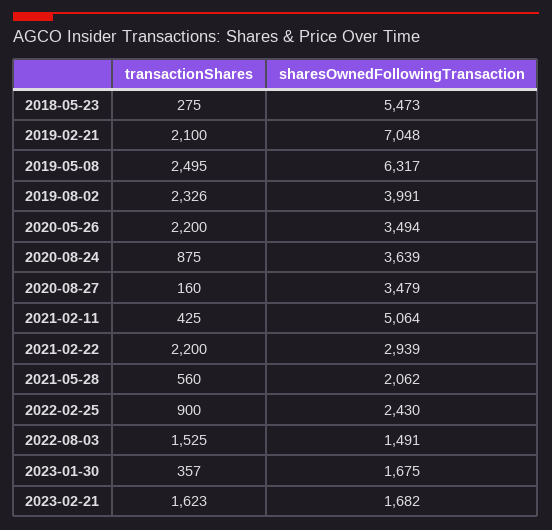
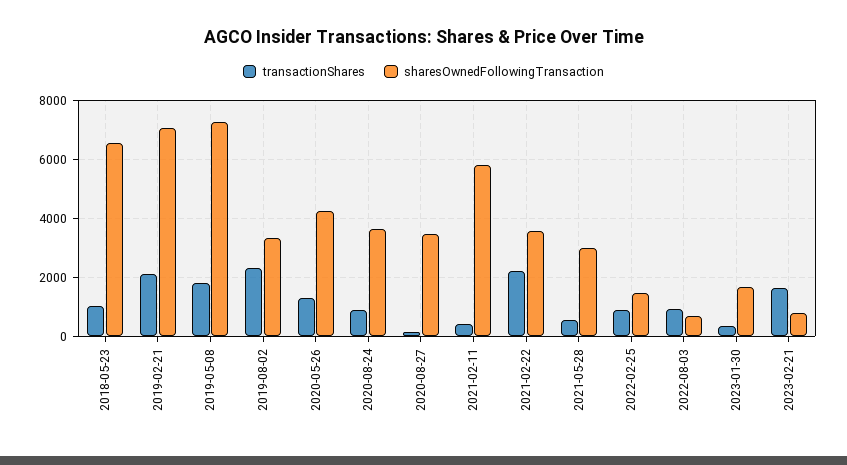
  {
    "transactionShares": {
-     "2018-05-23": 275,
+     "2018-05-23": 1000,
      "2019-02-21": 2100,
-     "2019-05-08": 2495,
+     "2019-05-08": 1750,
      "2019-08-02": 2326,
-     "2020-05-26": 2200,
+     "2020-05-26": 1250,
      "2020-08-24": 875,
      "2020-08-27": 160,
      "2021-02-11": 425,
      "2021-02-22": 2200,
      "2021-05-28": 560,
      "2022-02-25": 900,
-     "2022-08-03": 1525,
+     "2022-08-03": 1000,
      "2023-01-30": 357,
      "2023-02-21": 1623
    },
    "sharesOwnedFollowingTransaction": {
-     "2018-05-23": 5473,
+     "2018-05-23": 6500,
      "2019-02-21": 7048,
-     "2019-05-08": 6317,
+     "2019-05-08": 7250,
-     "2019-08-02": 3991,
+     "2019-08-02": 3250,
-     "2020-05-26": 3494,
+     "2020-05-26": 4250,
      "2020-08-24": 3639,
      "2020-08-27": 3479,
-     "2021-02-11": 5064,
+     "2021-02-11": 5750,
-     "2021-02-22": 2939,
+     "2021-02-22": 3500,
-     "2021-05-28": 2062,
+     "2021-05-28": 3000,
-     "2022-02-25": 2430,
+     "2022-02-25": 1500,
-     "2022-08-03": 1491,
+     "2022-08-03": 750,
      "2023-01-30": 1675,
-     "2023-02-21": 1682
+     "2023-02-21": 750
    }
  }

